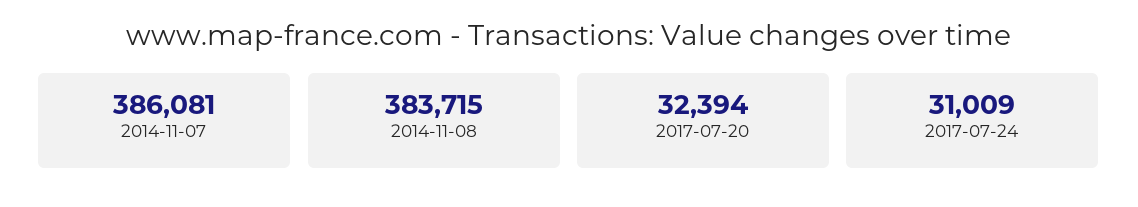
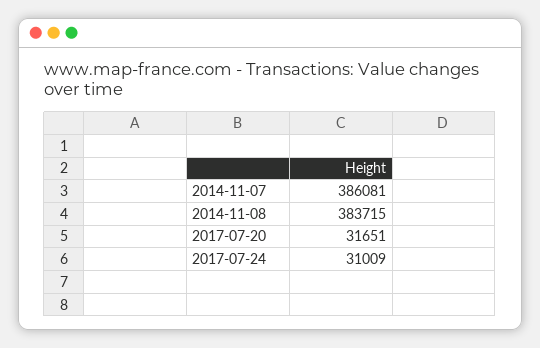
  {
    "2014-11-07": 386081,
    "2014-11-08": 383715,
-   "2017-07-20": 32394,
+   "2017-07-20": 31651,
    "2017-07-24": 31009
  }

